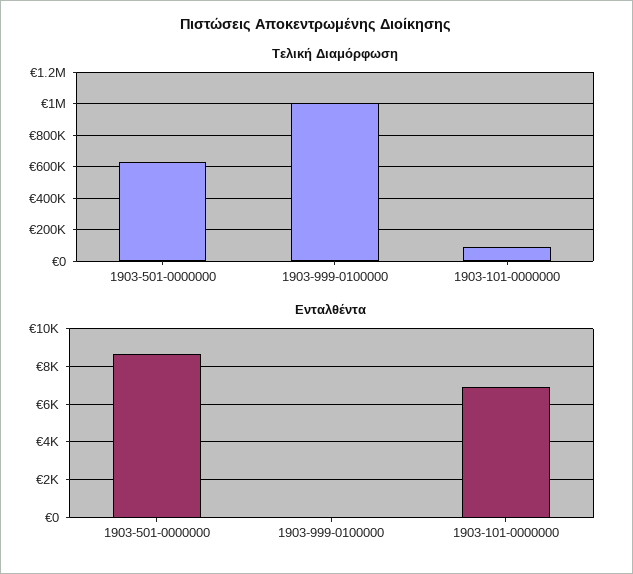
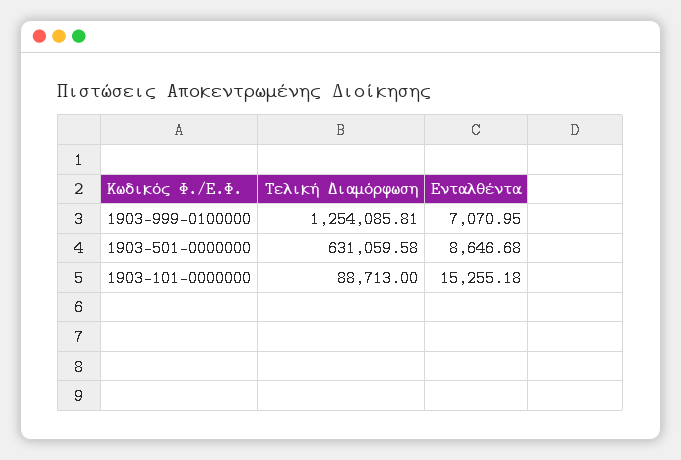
  {
    "Τελική Διαμόρφωση": {
      "1903-501-0000000": 631059.58,
-     "1903-999-0100000": 1000000,
+     "1903-999-0100000": 1254085.81,
      "1903-101-0000000": 88713
    },
    "Ενταλθέντα": {
      "1903-501-0000000": 8646.68,
-     "1903-999-0100000": 0,
+     "1903-999-0100000": 7070.95,
-     "1903-101-0000000": 7000
+     "1903-101-0000000": 15255.18
    }
  }

